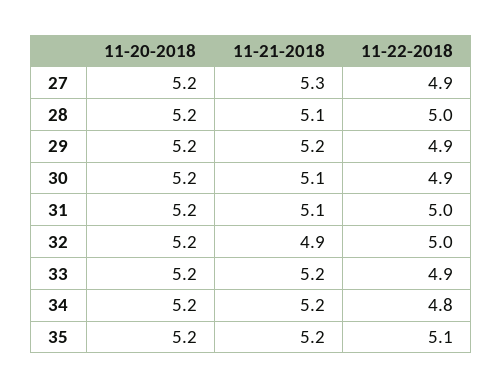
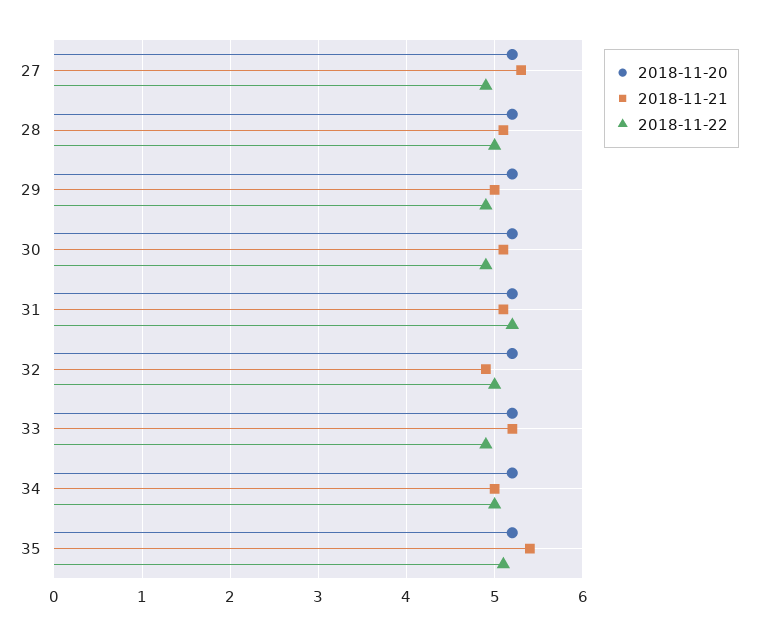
  {
    "11-20-2018": {
      "27": 5.2,
      "28": 5.2,
      "29": 5.2,
      "30": 5.2,
      "31": 5.2,
      "32": 5.2,
      "33": 5.2,
      "34": 5.2,
      "35": 5.2
    },
    "11-21-2018": {
      "27": 5.3,
      "28": 5.1,
-     "29": 5.2,
+     "29": 5,
      "30": 5.1,
      "31": 5.1,
      "32": 4.9,
      "33": 5.2,
-     "34": 5.2,
+     "34": 5,
-     "35": 5.2
+     "35": 5.4
    },
    "11-22-2018": {
      "27": 4.9,
      "28": 5,
      "29": 4.9,
      "30": 4.9,
-     "31": 5,
+     "31": 5.2,
      "32": 5,
      "33": 4.9,
-     "34": 4.8,
+     "34": 5,
      "35": 5.1
    }
  }

